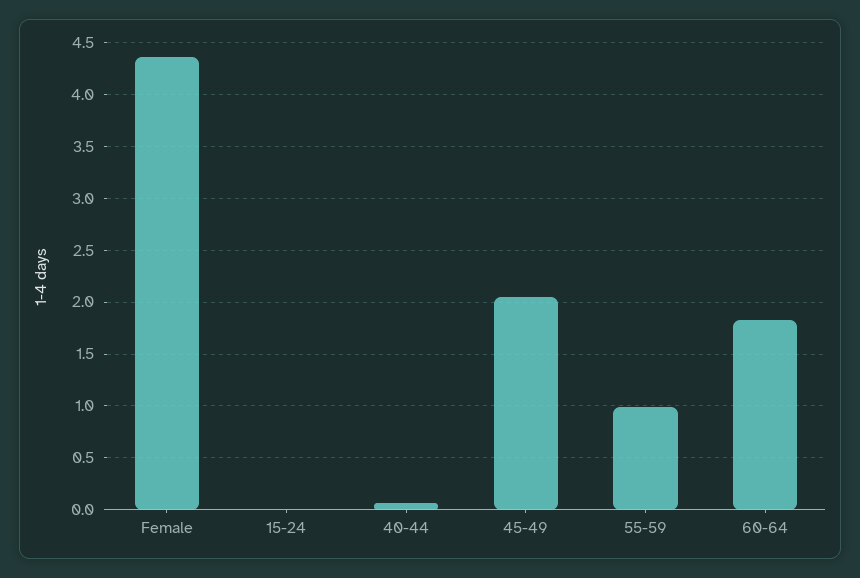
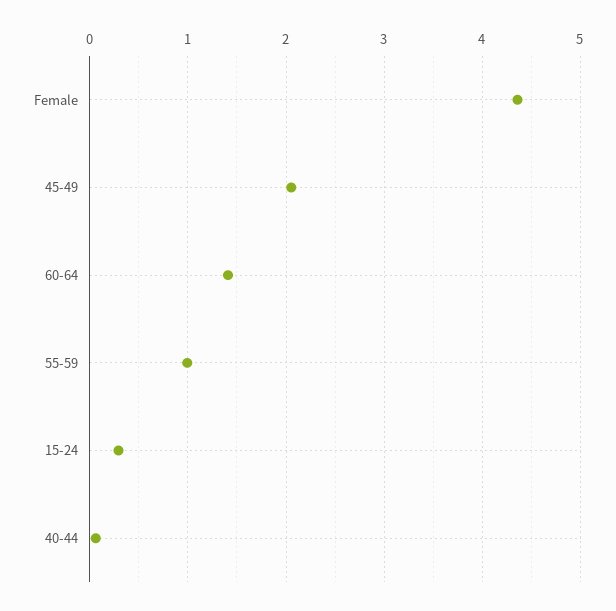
  {
    "Female": 4.4,
-   "15-24": 0,
+   "15-24": 0.3,
    "40-44": 0.1,
    "45-49": 2.1,
    "55-59": 1,
-   "60-64": 1.8
+   "60-64": 1.4
  }

